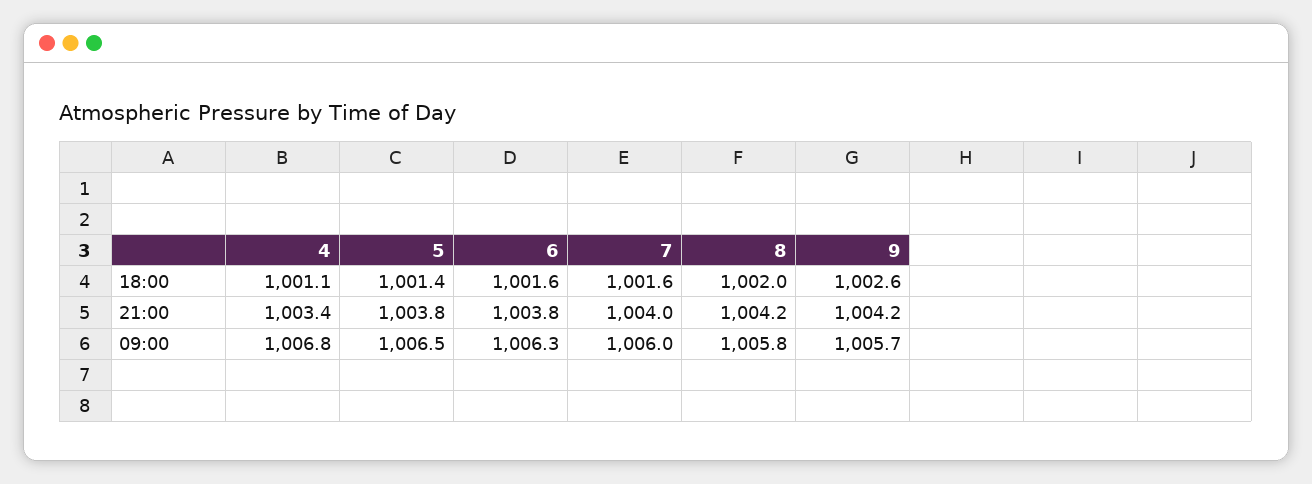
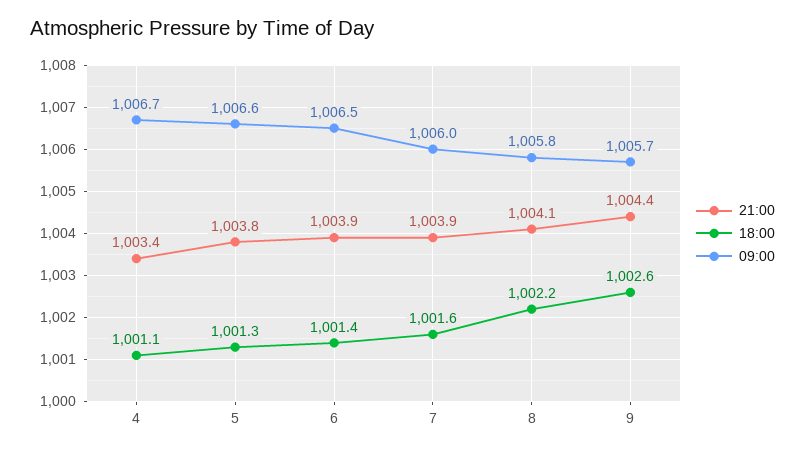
  {
    "18:00": {
      "4": 1001.1,
-     "5": 1001.4,
+     "5": 1001.3,
-     "6": 1001.6,
+     "6": 1001.4,
      "7": 1001.6,
-     "8": 1002,
+     "8": 1002.2,
      "9": 1002.6
    },
    "21:00": {
      "4": 1003.4,
      "5": 1003.8,
-     "6": 1003.8,
+     "6": 1003.9,
-     "7": 1004,
+     "7": 1003.9,
-     "8": 1004.2,
+     "8": 1004.1,
-     "9": 1004.2
+     "9": 1004.4
    },
    "09:00": {
-     "4": 1006.8,
+     "4": 1006.7,
-     "5": 1006.5,
+     "5": 1006.6,
-     "6": 1006.3,
+     "6": 1006.5,
      "7": 1006,
      "8": 1005.8,
      "9": 1005.7
    }
  }

